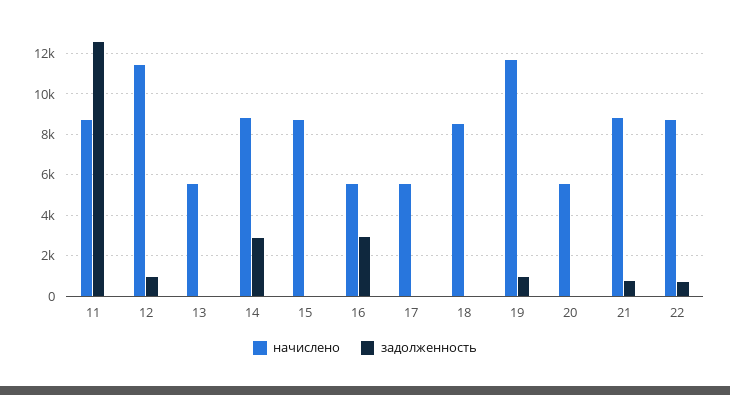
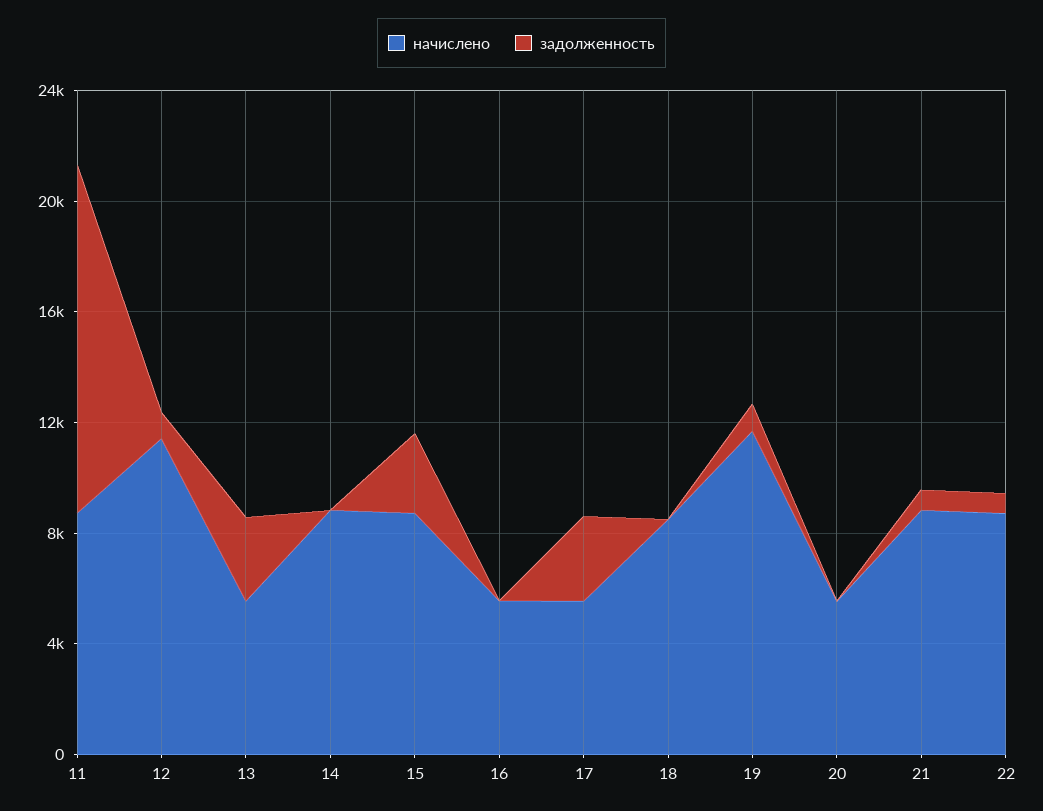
  {
    "начислено": {
      "11": 8500,
      "12": 11500,
      "13": 5500,
      "14": 9000,
      "15": 8500,
      "16": 5500,
      "17": 5500,
      "18": 8500,
      "19": 11500,
      "20": 5500,
      "21": 9000,
      "22": 8500
    },
    "задолженность": {
      "11": 12500,
      "12": 1000,
-     "13": 0,
+     "13": 3000,
-     "14": 3000,
+     "14": 0,
-     "15": 0,
+     "15": 3000,
-     "16": 3000,
+     "16": 0,
-     "17": 0,
+     "17": 3000,
      "18": 0,
      "19": 1000,
      "20": 0,
      "21": 500,
      "22": 500
    }
  }

